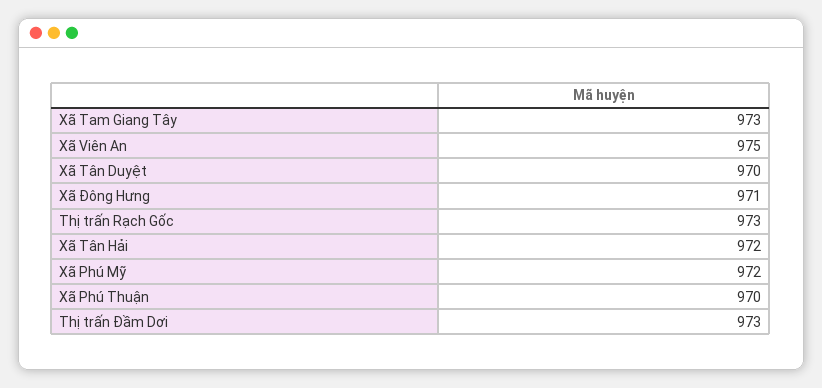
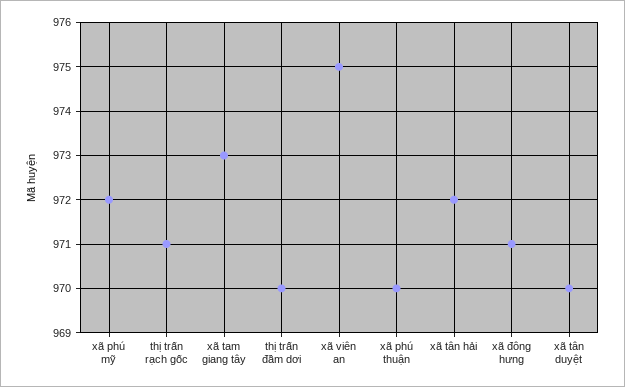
  {
    "Xã Tam Giang Tây": 973,
    "Xã Viên An": 975,
    "Xã Tân Duyệt": 970,
    "Xã Đông Hưng": 971,
-   "Thị trấn Rạch Gốc": 973,
+   "Thị trấn Rạch Gốc": 971,
    "Xã Tân Hải": 972,
    "Xã Phú Mỹ": 972,
    "Xã Phú Thuận": 970,
-   "Thị trấn Đầm Dơi": 973
+   "Thị trấn Đầm Dơi": 970
  }

